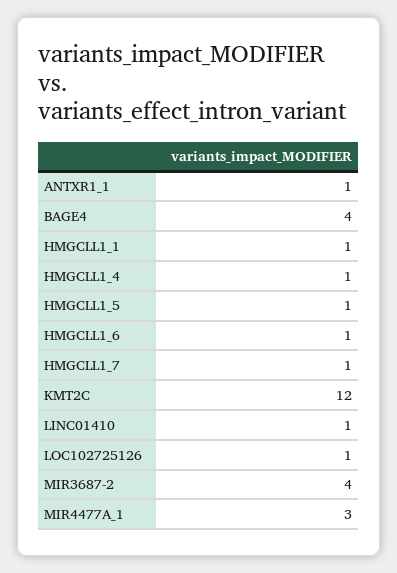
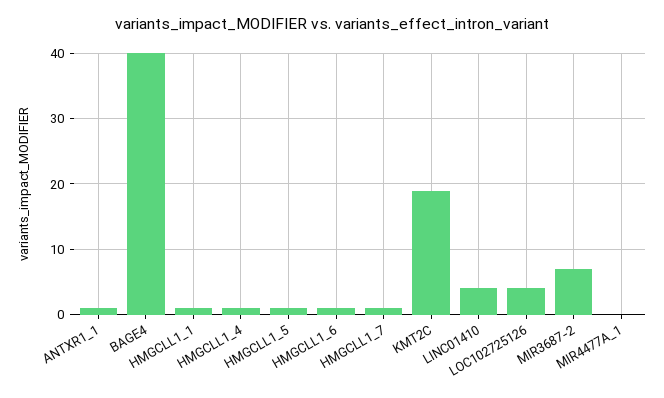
  {
    "ANTXR1_1": 1,
-   "BAGE4": 4,
+   "BAGE4": 40,
    "HMGCLL1_1": 1,
    "HMGCLL1_4": 1,
    "HMGCLL1_5": 1,
    "HMGCLL1_6": 1,
    "HMGCLL1_7": 1,
-   "KMT2C": 12,
+   "KMT2C": 19,
-   "LINC01410": 1,
+   "LINC01410": 4,
-   "LOC102725126": 1,
+   "LOC102725126": 4,
-   "MIR3687-2": 4,
+   "MIR3687-2": 7,
-   "MIR4477A_1": 3
+   "MIR4477A_1": 0
  }

